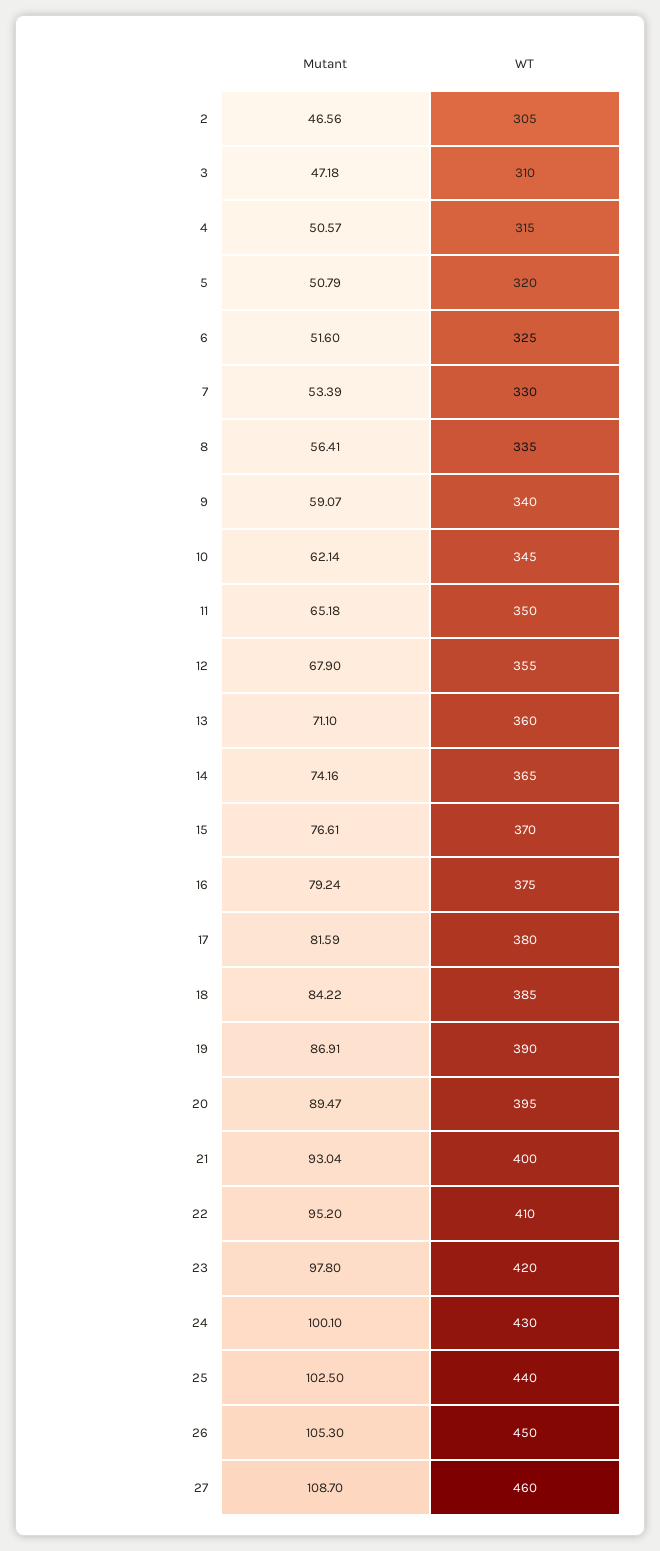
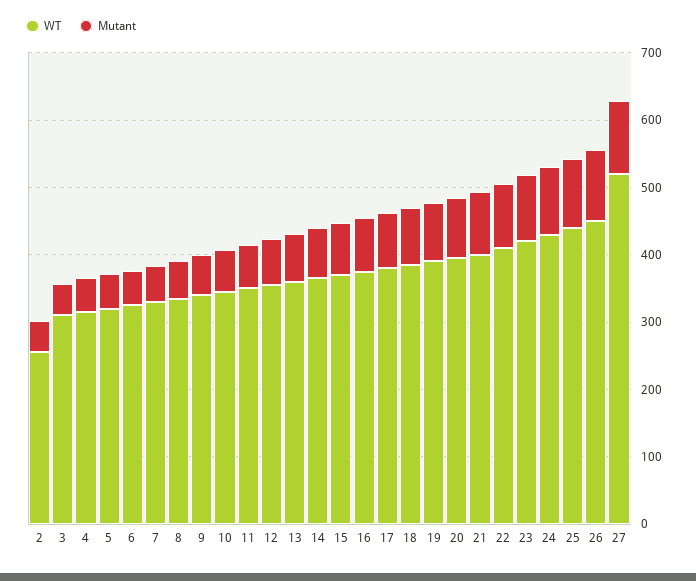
  {
    "Mutant": {
      "2": 46.56,
      "3": 47.18,
      "4": 50.57,
      "5": 50.79,
      "6": 51.6,
      "7": 53.39,
      "8": 56.41,
      "9": 59.07,
      "10": 62.14,
      "11": 65.18,
      "12": 67.9,
      "13": 71.1,
      "14": 74.16,
      "15": 76.61,
      "16": 79.24,
      "17": 81.59,
      "18": 84.22,
      "19": 86.91,
      "20": 89.47,
      "21": 93.04,
      "22": 95.2,
      "23": 97.8,
      "24": 100.1,
      "25": 102.5,
      "26": 105.3,
      "27": 108.7
    },
    "WT": {
-     "2": 305,
+     "2": 260,
      "3": 310,
      "4": 315,
      "5": 320,
      "6": 325,
      "7": 330,
      "8": 335,
      "9": 340,
      "10": 345,
      "11": 350,
      "12": 355,
      "13": 360,
      "14": 365,
      "15": 370,
      "16": 375,
      "17": 380,
      "18": 385,
      "19": 390,
      "20": 395,
      "21": 400,
      "22": 410,
      "23": 420,
      "24": 430,
      "25": 440,
      "26": 450,
-     "27": 460
+     "27": 520
    }
  }

